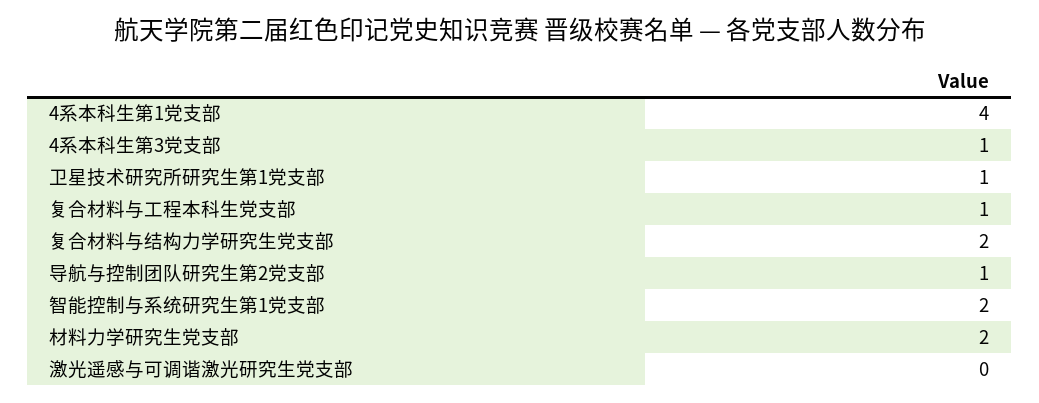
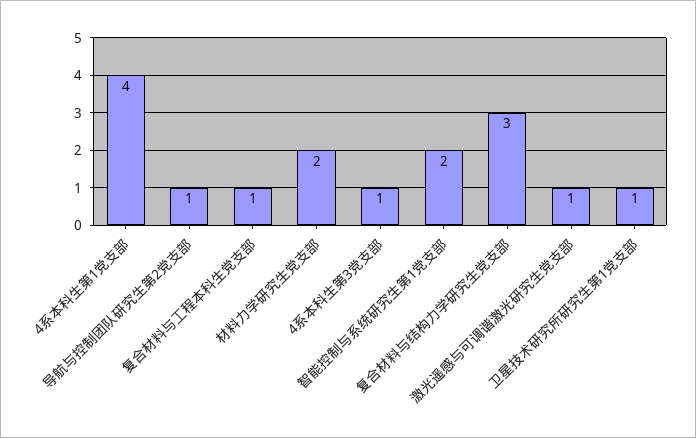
  {
    "4系本科生第1党支部": 4,
    "4系本科生第3党支部": 1,
    "卫星技术研究所研究生第1党支部": 1,
    "复合材料与工程本科生党支部": 1,
-   "复合材料与结构力学研究生党支部": 2,
+   "复合材料与结构力学研究生党支部": 3,
    "导航与控制团队研究生第2党支部": 1,
    "智能控制与系统研究生第1党支部": 2,
    "材料力学研究生党支部": 2,
-   "激光遥感与可调谐激光研究生党支部": 0
+   "激光遥感与可调谐激光研究生党支部": 1
  }

